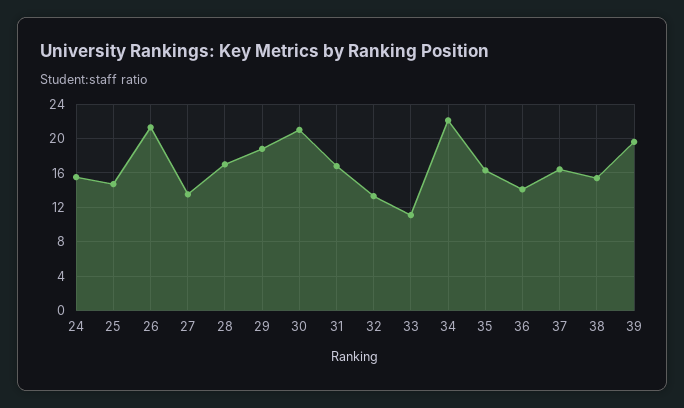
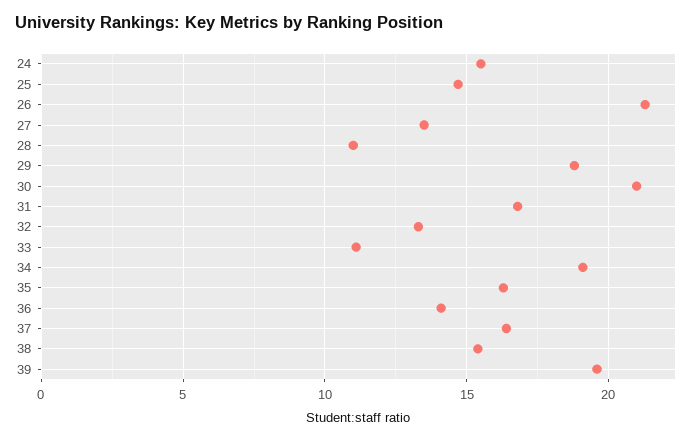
  {
    "24": 15.5,
    "25": 14.5,
    "26": 21.5,
    "27": 13.5,
-   "28": 17,
+   "28": 11,
    "29": 19,
    "30": 21,
    "31": 17,
    "32": 13.5,
    "33": 11,
-   "34": 22,
+   "34": 19,
    "35": 16.5,
    "36": 14,
    "37": 16.5,
    "38": 15.5,
    "39": 19.5
  }

